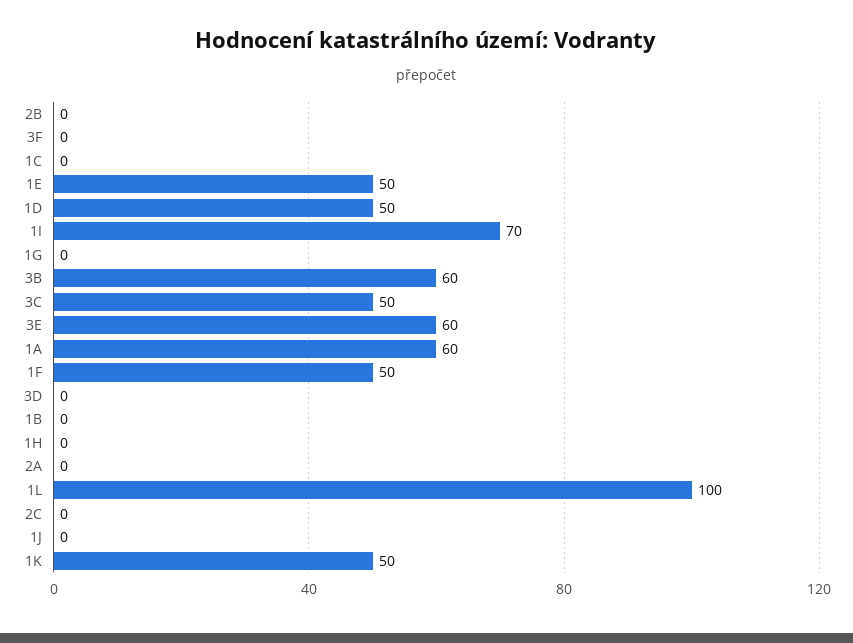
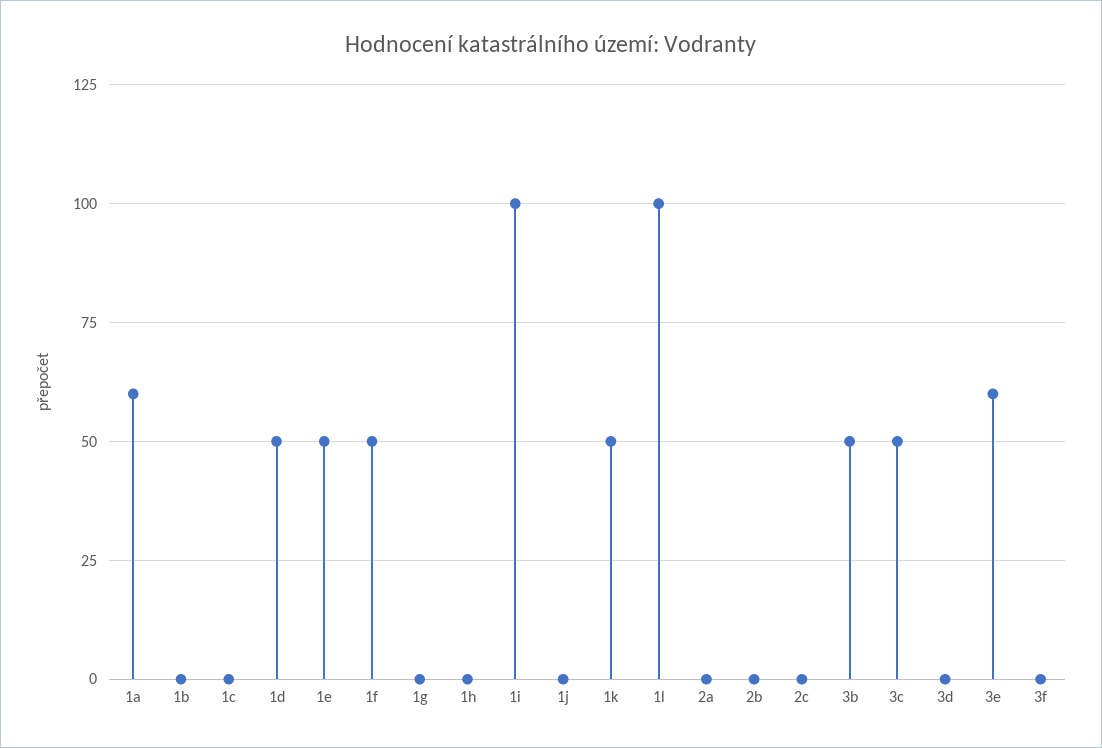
  {
    "2B": 0,
    "3F": 0,
    "1C": 0,
    "1E": 50,
    "1D": 50,
-   "1I": 70,
+   "1I": 100,
    "1G": 0,
-   "3B": 60,
+   "3B": 50,
    "3C": 50,
    "3E": 60,
    "1A": 60,
    "1F": 50,
    "3D": 0,
    "1B": 0,
    "1H": 0,
    "2A": 0,
    "1L": 100,
    "2C": 0,
    "1J": 0,
    "1K": 50
  }

